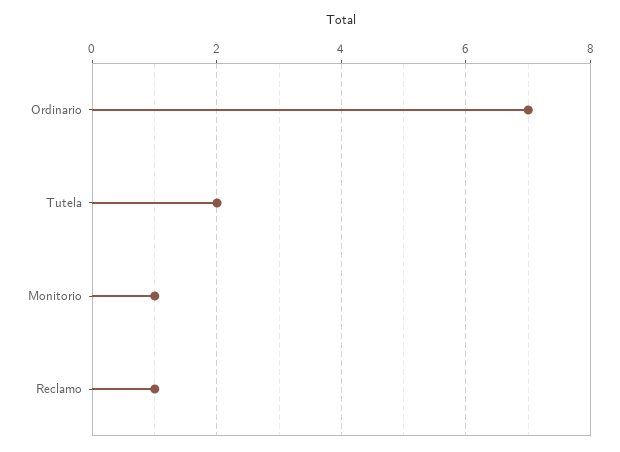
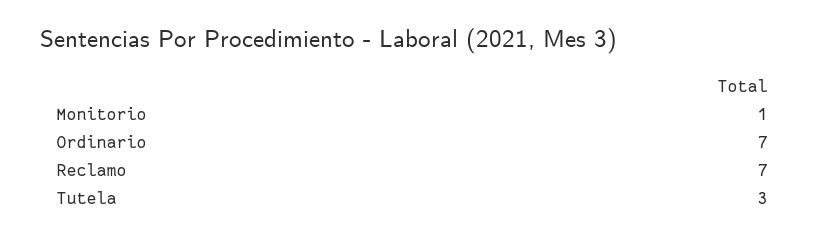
  {
    "Ordinario": 7,
-   "Tutela": 2,
+   "Tutela": 3,
    "Monitorio": 1,
-   "Reclamo": 1
+   "Reclamo": 7
  }

